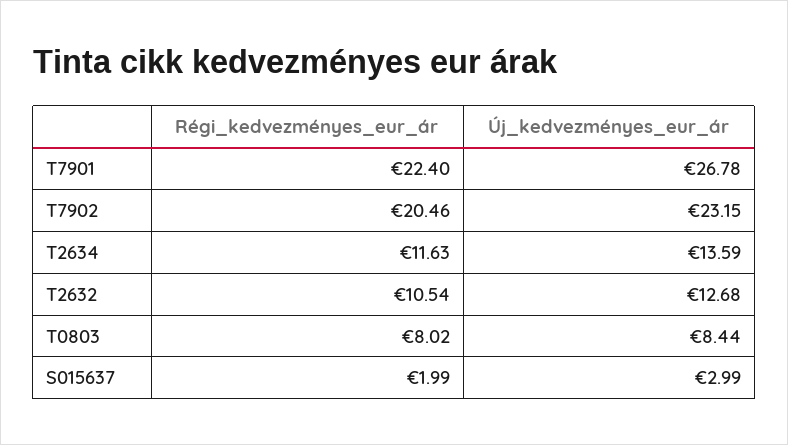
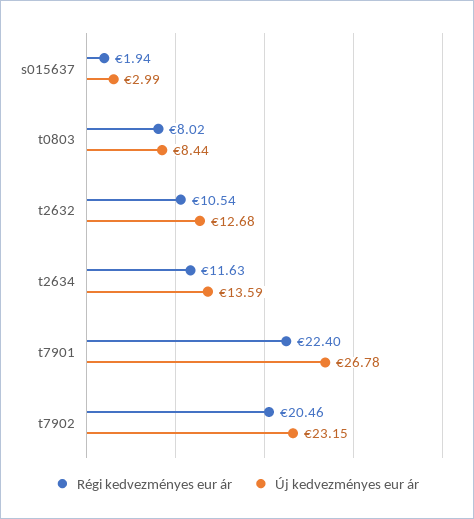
  {
    "Régi_kedvezményes_eur_ár": {
      "T7901": 22.4,
      "T7902": 20.46,
      "T2634": 11.63,
      "T2632": 10.54,
      "T0803": 8.02,
-     "S015637": 1.99
+     "S015637": 1.94
    },
    "Új_kedvezményes_eur_ár": {
      "T7901": 26.78,
      "T7902": 23.15,
      "T2634": 13.59,
      "T2632": 12.68,
      "T0803": 8.44,
      "S015637": 2.99
    }
  }

